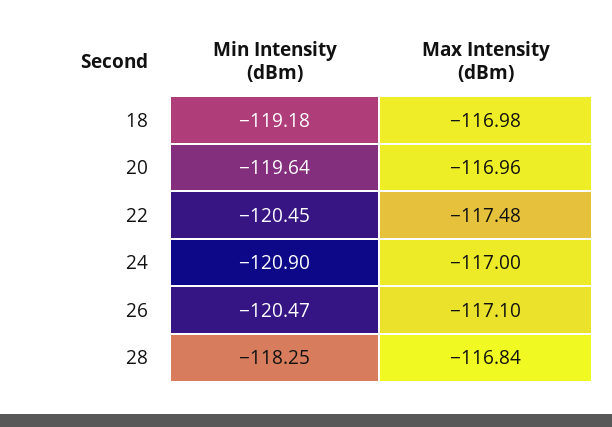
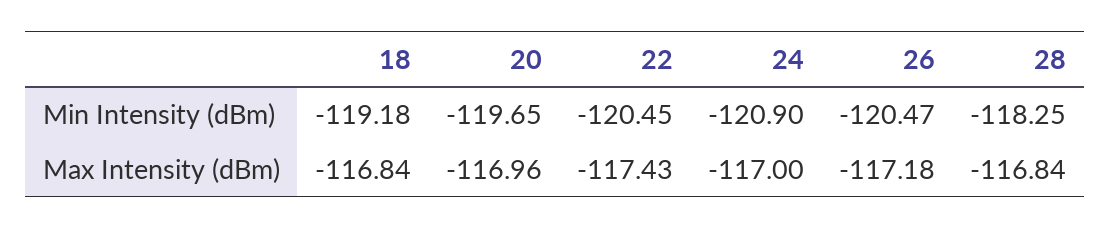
  {
    "Min Intensity (dBm)": {
      "18": -119.18,
-     "20": -119.64,
+     "20": -119.65,
      "22": -120.45,
      "24": -120.9,
      "26": -120.47,
      "28": -118.25
    },
    "Max Intensity (dBm)": {
-     "18": -116.98,
+     "18": -116.84,
      "20": -116.96,
-     "22": -117.48,
+     "22": -117.43,
      "24": -117,
-     "26": -117.1,
+     "26": -117.18,
      "28": -116.84
    }
  }

